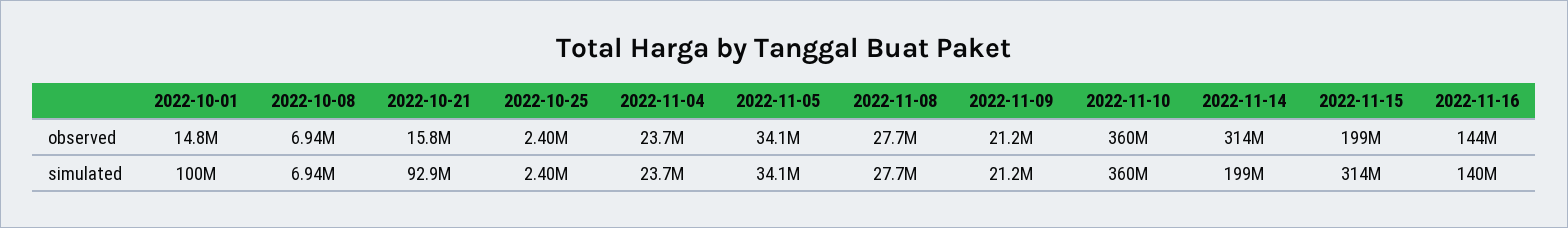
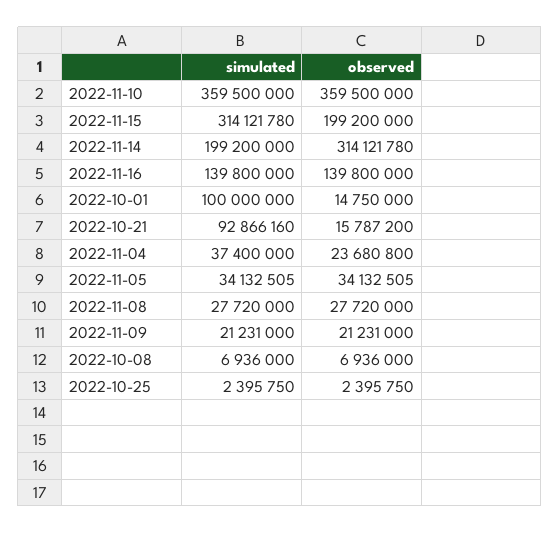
  {
    "2022-10-01": {
      "observed": 14750000,
      "simulated": 100000000
    },
    "2022-10-08": {
      "observed": 6936000,
      "simulated": 6936000
    },
    "2022-10-21": {
      "observed": 15787200,
      "simulated": 92866160
    },
    "2022-10-25": {
      "observed": 2395750,
      "simulated": 2395750
    },
    "2022-11-04": {
      "observed": 23680800,
-     "simulated": 23700000
+     "simulated": 37400000
    },
    "2022-11-05": {
      "observed": 34132505,
      "simulated": 34132505
    },
    "2022-11-08": {
      "observed": 27720000,
      "simulated": 27720000
    },
    "2022-11-09": {
      "observed": 21231000,
      "simulated": 21231000
    },
    "2022-11-10": {
      "observed": 359500000,
      "simulated": 359500000
    },
    "2022-11-14": {
      "observed": 314121780,
      "simulated": 199200000
    },
    "2022-11-15": {
      "observed": 199200000,
      "simulated": 314121780
    },
    "2022-11-16": {
-     "observed": 144000000,
+     "observed": 139800000,
      "simulated": 139800000
    }
  }

